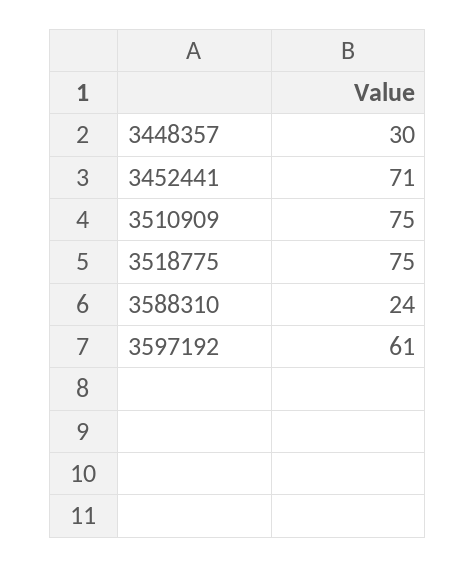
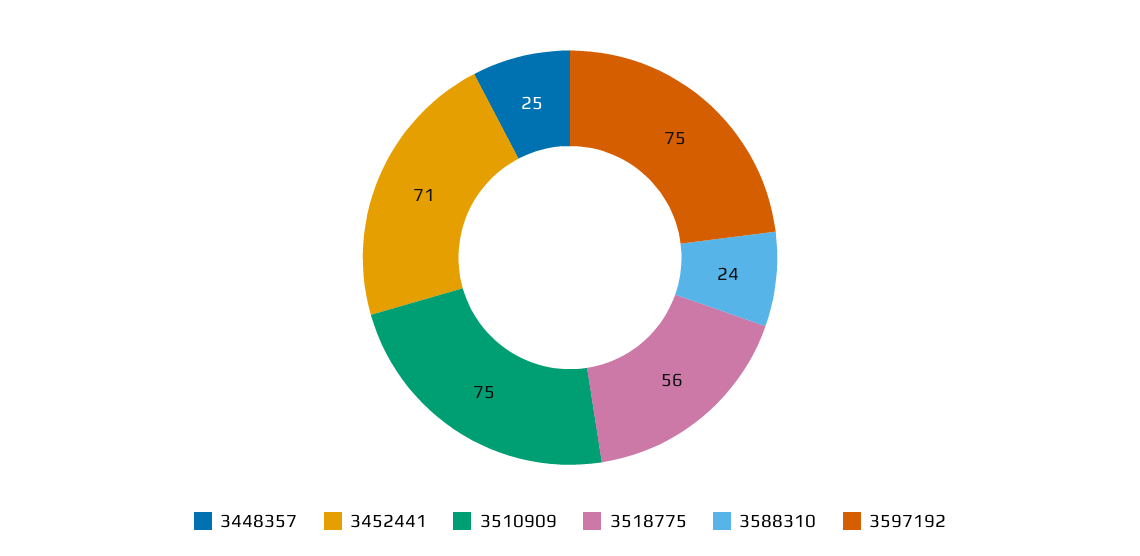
  {
-   "3448357": 30,
+   "3448357": 25,
    "3452441": 71,
    "3510909": 75,
-   "3518775": 75,
+   "3518775": 56,
    "3588310": 24,
-   "3597192": 61
+   "3597192": 75
  }

